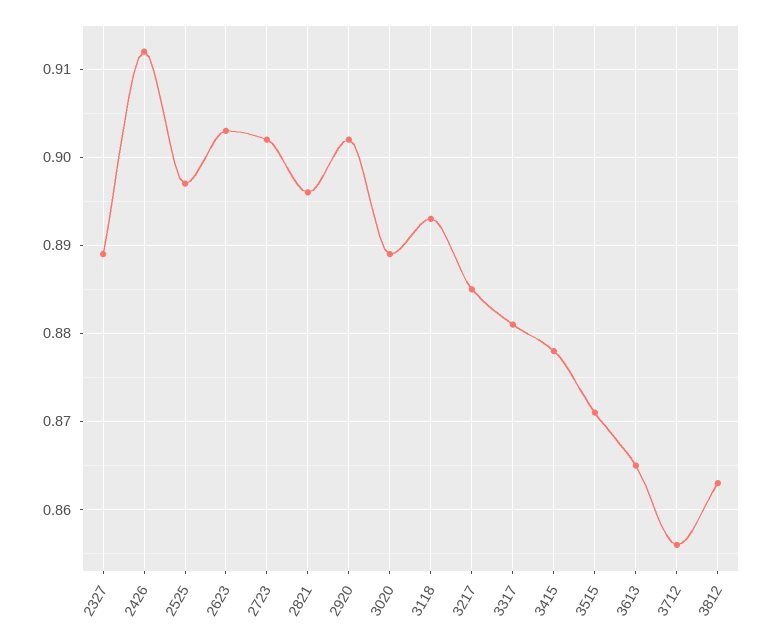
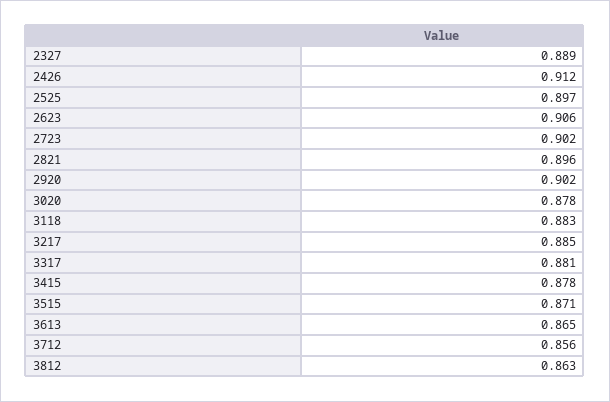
  {
    "2327": 0.889,
    "2426": 0.912,
    "2525": 0.897,
-   "2623": 0.903,
+   "2623": 0.906,
    "2723": 0.902,
    "2821": 0.896,
    "2920": 0.902,
-   "3020": 0.889,
+   "3020": 0.878,
-   "3118": 0.893,
+   "3118": 0.883,
    "3217": 0.885,
    "3317": 0.881,
    "3415": 0.878,
    "3515": 0.871,
    "3613": 0.865,
    "3712": 0.856,
    "3812": 0.863
  }

